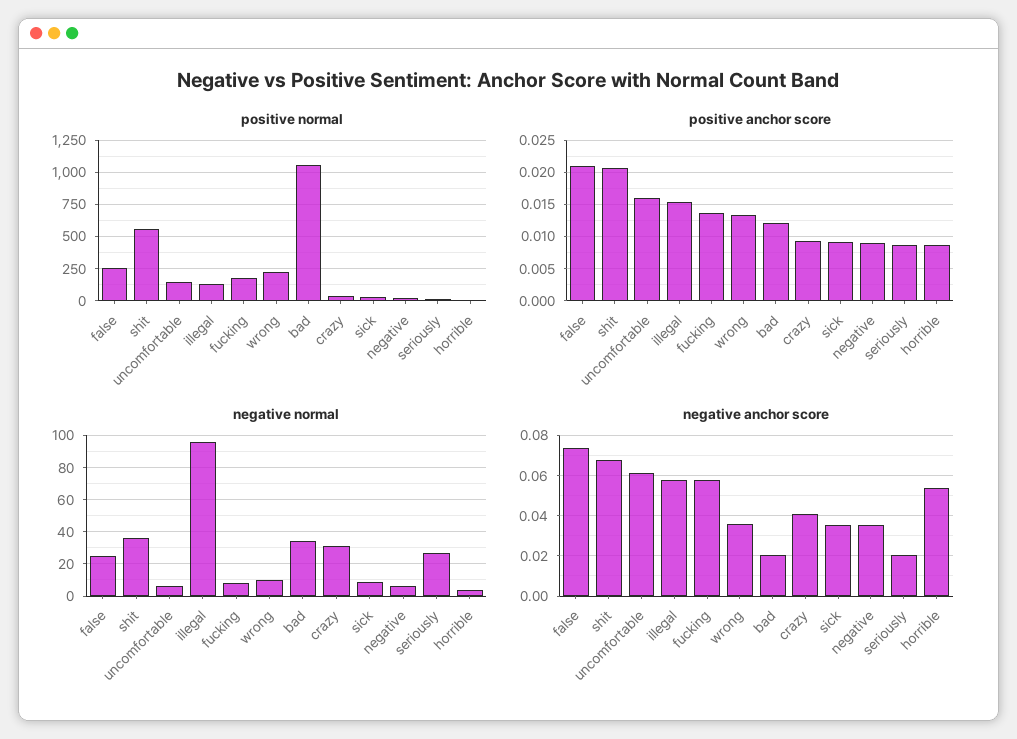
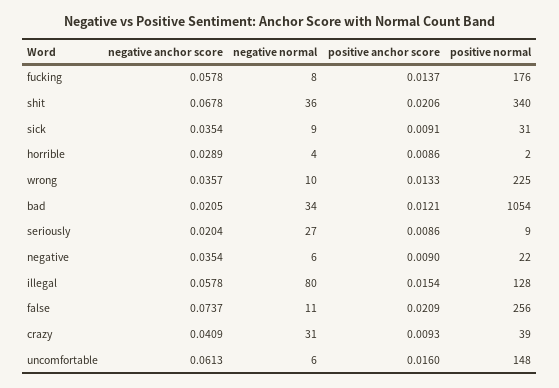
  {
    "positive normal": {
      "false": 256,
-     "shit": 550,
+     "shit": 340,
      "uncomfortable": 148,
      "illegal": 128,
      "fucking": 176,
      "wrong": 225,
      "bad": 1054,
      "crazy": 39,
      "sick": 31,
      "negative": 22,
      "seriously": 9,
      "horrible": 2
    },
    "positive anchor score": {
      "false": 0.0209,
      "shit": 0.0206,
      "uncomfortable": 0.016,
      "illegal": 0.0154,
      "fucking": 0.0137,
      "wrong": 0.0133,
      "bad": 0.0121,
      "crazy": 0.0093,
      "sick": 0.0091,
      "negative": 0.009,
      "seriously": 0.0086,
      "horrible": 0.0086
    },
    "negative normal": {
-     "false": 25,
+     "false": 11,
      "shit": 36,
      "uncomfortable": 6,
-     "illegal": 95,
+     "illegal": 80,
      "fucking": 8,
      "wrong": 10,
      "bad": 34,
      "crazy": 31,
      "sick": 9,
      "negative": 6,
      "seriously": 27,
      "horrible": 4
    },
    "negative anchor score": {
      "false": 0.0737,
      "shit": 0.0678,
      "uncomfortable": 0.0613,
      "illegal": 0.0578,
      "fucking": 0.0578,
      "wrong": 0.0357,
      "bad": 0.0205,
      "crazy": 0.0409,
      "sick": 0.0354,
      "negative": 0.0354,
      "seriously": 0.0204,
-     "horrible": 0.055
+     "horrible": 0.0289
    }
  }

